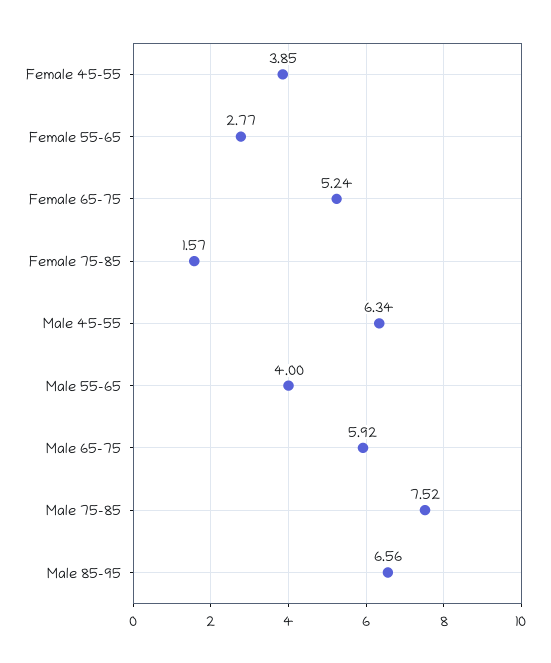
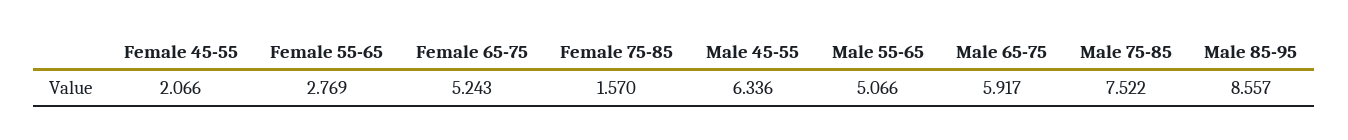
  {
-   "Female 45-55": 3.85,
+   "Female 45-55": 2.066,
    "Female 55-65": 2.769,
    "Female 65-75": 5.243,
    "Female 75-85": 1.57,
    "Male 45-55": 6.336,
-   "Male 55-65": 4,
+   "Male 55-65": 5.066,
    "Male 65-75": 5.917,
    "Male 75-85": 7.522,
-   "Male 85-95": 6.56
+   "Male 85-95": 8.557
  }

